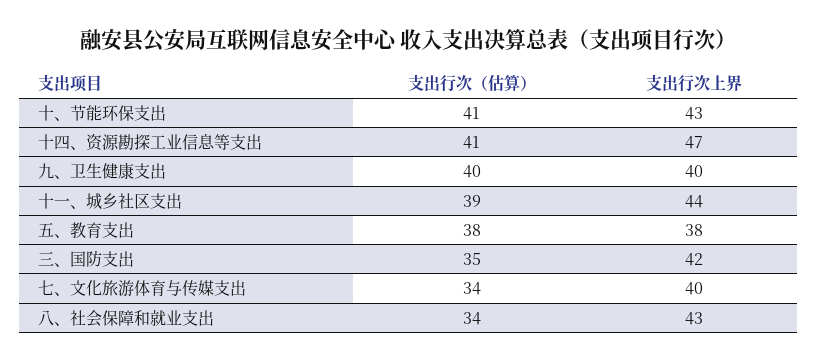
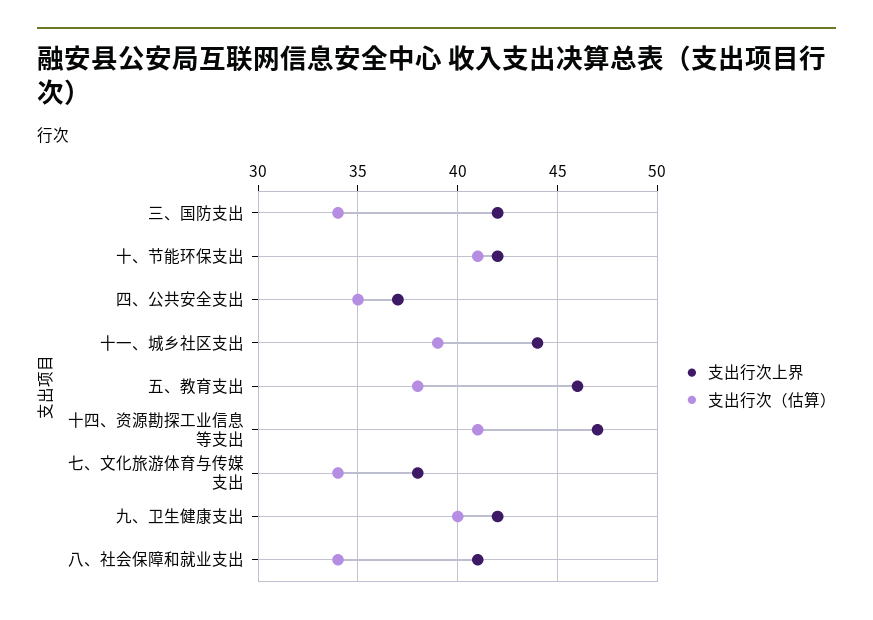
  {
    "支出行次（估算）": {
      "十、节能环保支出": 41,
      "十四、资源勘探工业信息等支出": 41,
      "九、卫生健康支出": 40,
      "十一、城乡社区支出": 39,
      "五、教育支出": 38,
-     "三、国防支出": 35,
+     "三、国防支出": 34,
      "七、文化旅游体育与传媒支出": 34,
-     "八、社会保障和就业支出": 34
+     "八、社会保障和就业支出": 34,
+     "四、公共安全支出": 35
    },
    "支出行次上界": {
-     "十、节能环保支出": 43,
+     "十、节能环保支出": 42,
      "十四、资源勘探工业信息等支出": 47,
-     "九、卫生健康支出": 40,
+     "九、卫生健康支出": 42,
      "十一、城乡社区支出": 44,
-     "五、教育支出": 38,
+     "五、教育支出": 46,
      "三、国防支出": 42,
-     "七、文化旅游体育与传媒支出": 40,
+     "七、文化旅游体育与传媒支出": 38,
-     "八、社会保障和就业支出": 43
+     "八、社会保障和就业支出": 41,
+     "四、公共安全支出": 37
    }
  }

